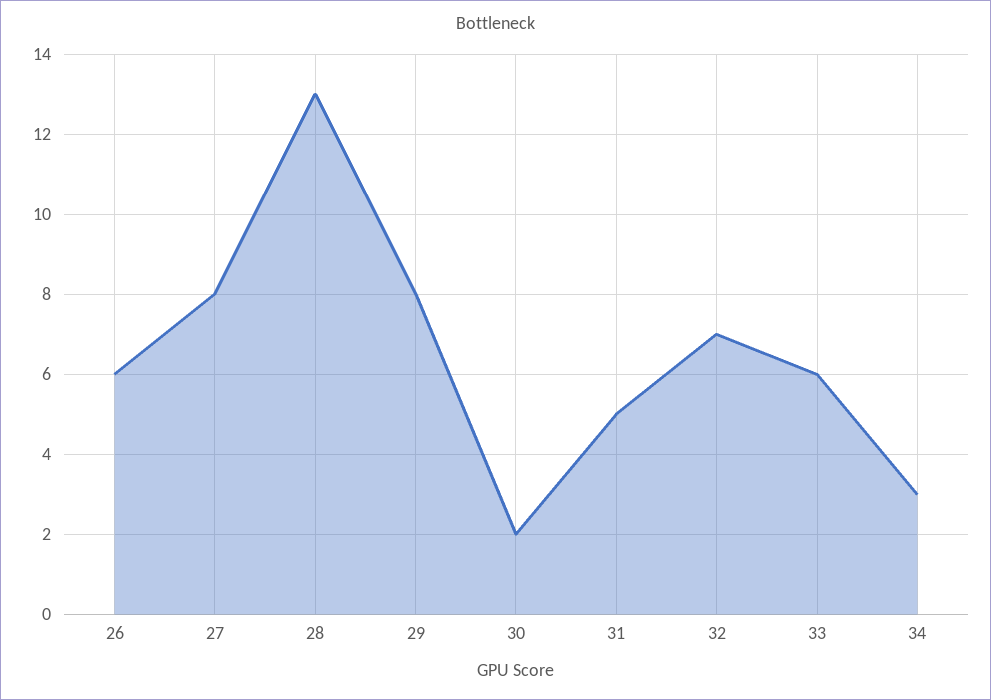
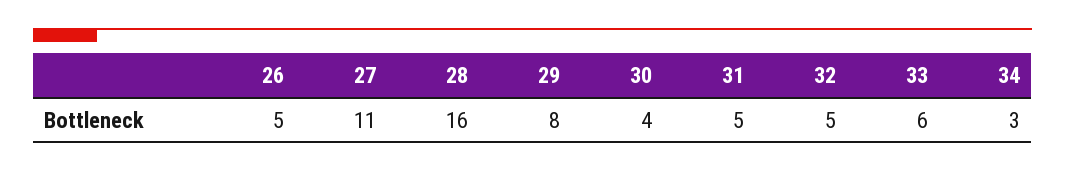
  {
-   "26": 6,
+   "26": 5,
-   "27": 8,
+   "27": 11,
-   "28": 13,
+   "28": 16,
    "29": 8,
-   "30": 2,
+   "30": 4,
    "31": 5,
-   "32": 7,
+   "32": 5,
    "33": 6,
    "34": 3
  }

